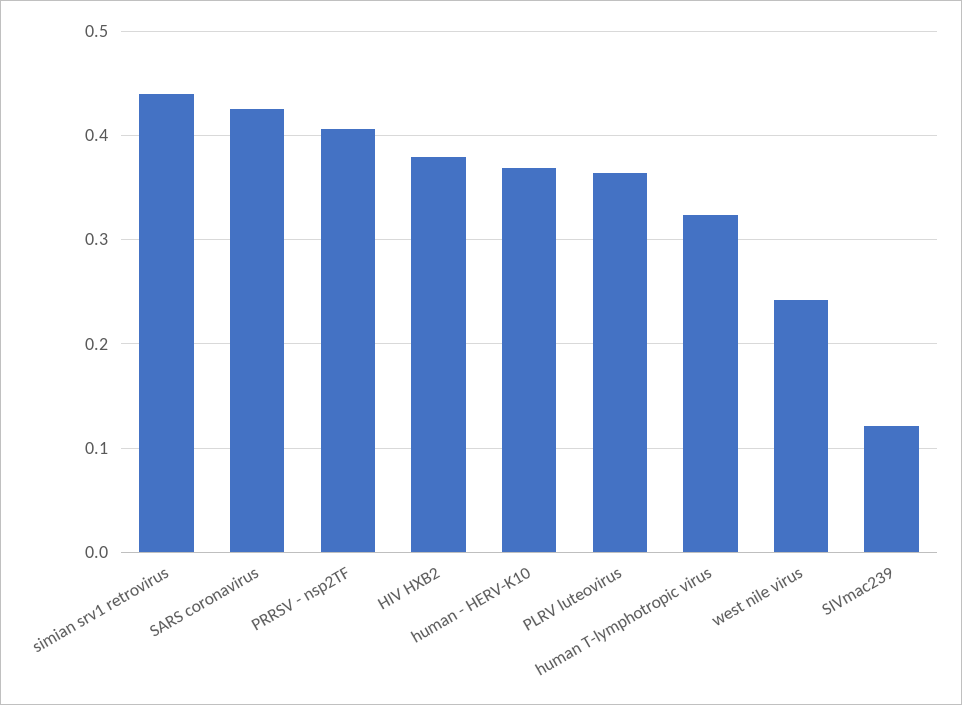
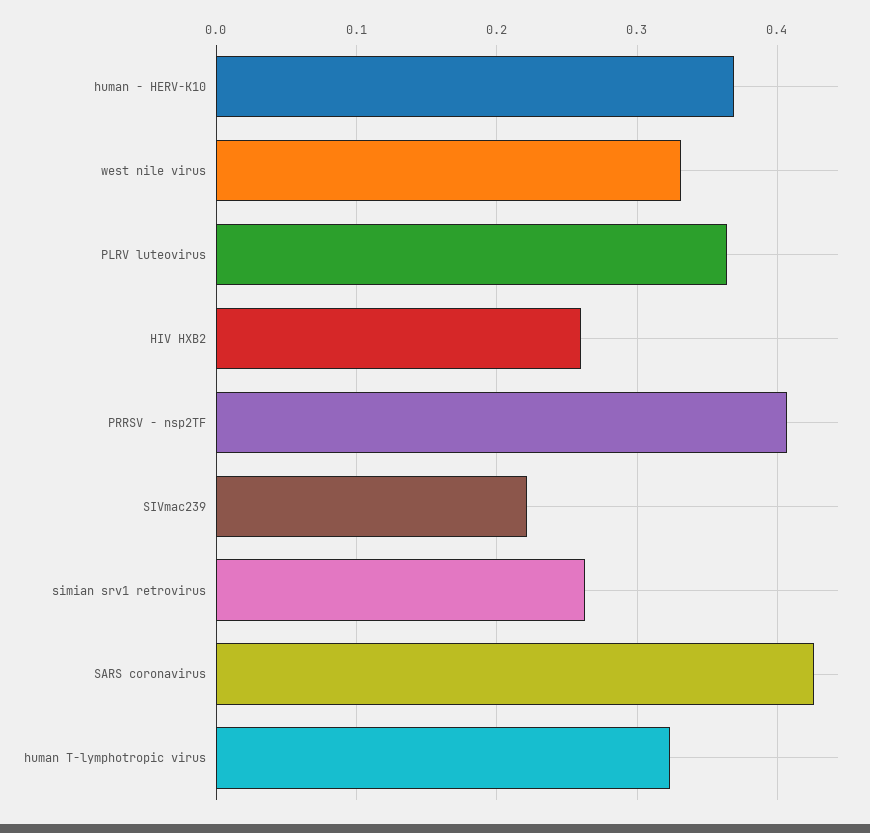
  {
-   "simian srv1 retrovirus": 0.44,
+   "simian srv1 retrovirus": 0.26,
    "SARS coronavirus": 0.43,
    "PRRSV - nsp2TF": 0.41,
-   "HIV HXB2": 0.38,
+   "HIV HXB2": 0.26,
    "human - HERV-K10": 0.37,
    "PLRV luteovirus": 0.36,
    "human T-lymphotropic virus": 0.32,
-   "west nile virus": 0.24,
+   "west nile virus": 0.33,
-   "SIVmac239": 0.12
+   "SIVmac239": 0.22
  }

